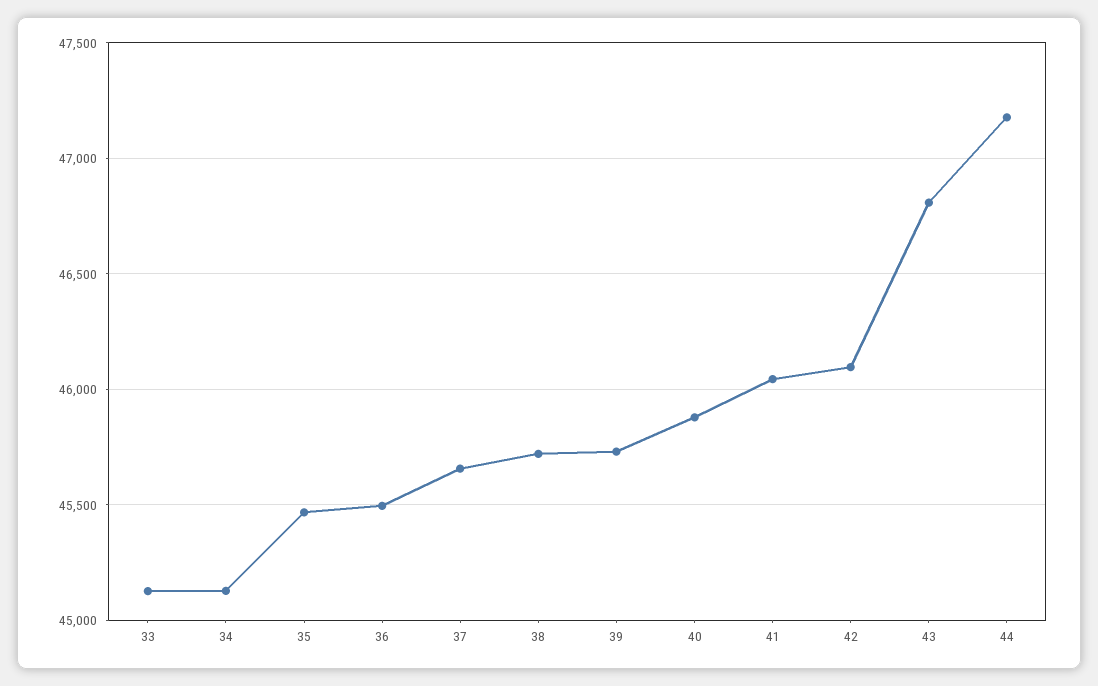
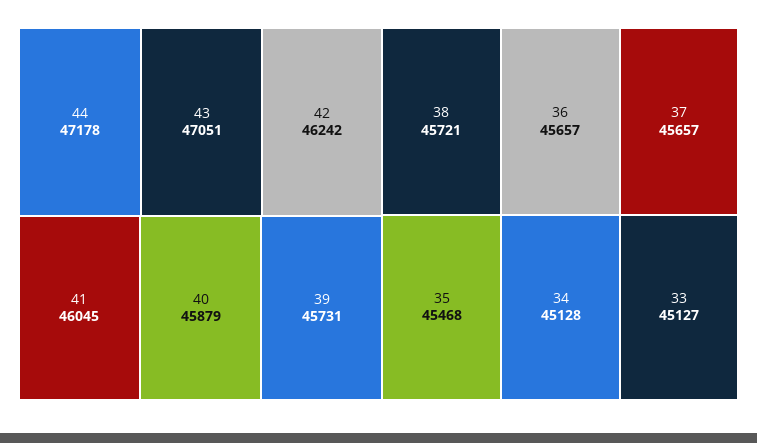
  {
    "33": 45127,
    "34": 45128,
    "35": 45468,
-   "36": 45500,
+   "36": 45657,
    "37": 45657,
    "38": 45721,
    "39": 45731,
    "40": 45879,
    "41": 46045,
-   "42": 46100,
+   "42": 46242,
-   "43": 46800,
+   "43": 47051,
    "44": 47178
  }

